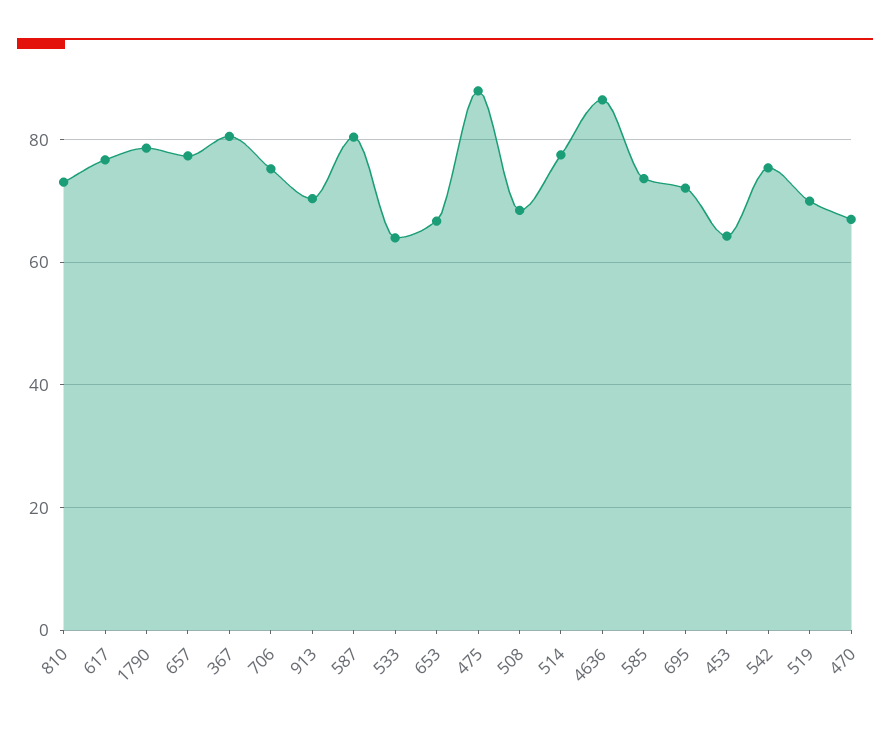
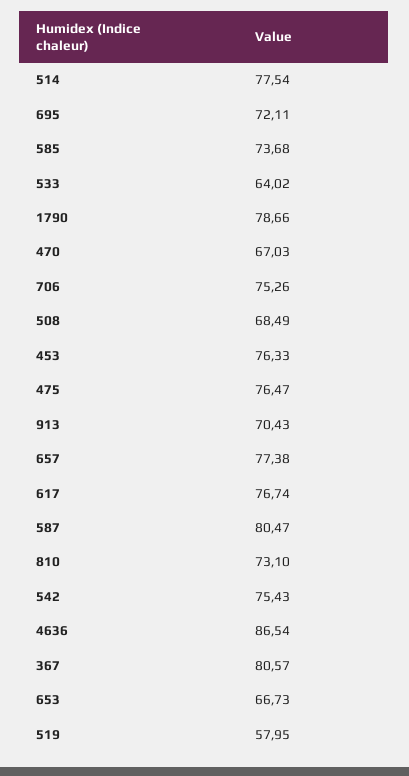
  {
    "810": 73.1,
    "617": 76.74,
    "1790": 78.66,
    "657": 77.38,
    "367": 80.57,
    "706": 75.26,
    "913": 70.43,
    "587": 80.47,
    "533": 64.02,
    "653": 66.73,
-   "475": 88,
+   "475": 76.47,
    "508": 68.49,
    "514": 77.54,
    "4636": 86.54,
    "585": 73.68,
    "695": 72.11,
-   "453": 64,
+   "453": 76.33,
    "542": 75.43,
-   "519": 70,
+   "519": 57.95,
    "470": 67.03
  }

